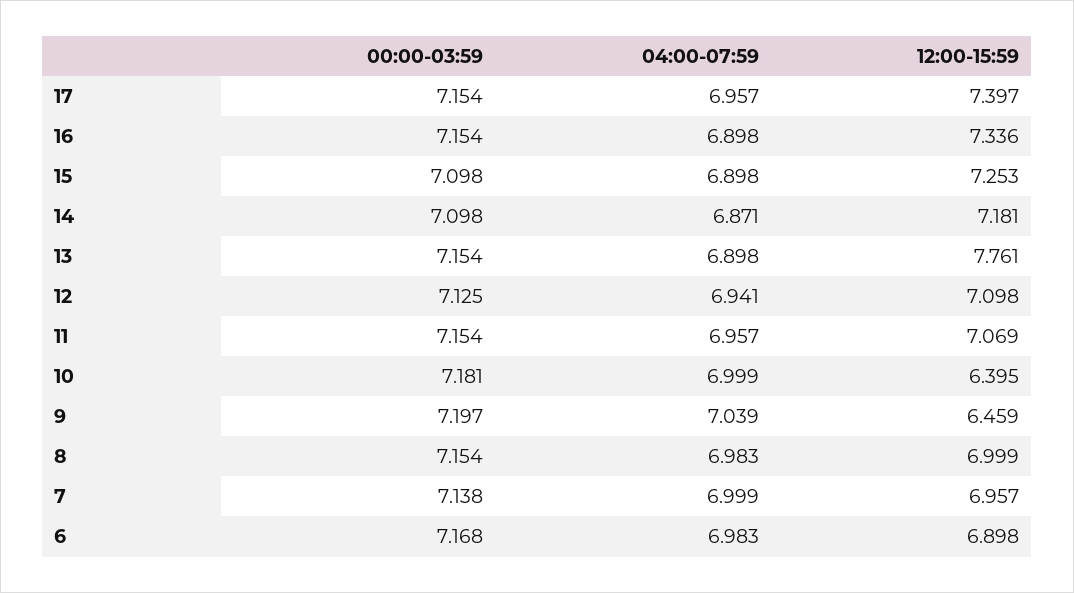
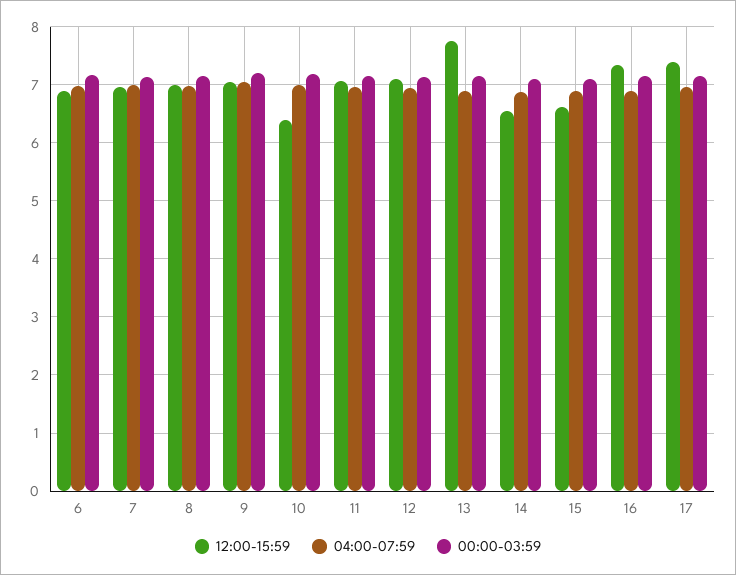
  {
    "00:00-03:59": {
      "17": 7.154,
      "16": 7.154,
      "15": 7.098,
      "14": 7.098,
      "13": 7.154,
      "12": 7.125,
      "11": 7.154,
      "10": 7.181,
      "9": 7.197,
      "8": 7.154,
      "7": 7.138,
      "6": 7.168
    },
    "04:00-07:59": {
      "17": 6.957,
      "16": 6.898,
      "15": 6.898,
      "14": 6.871,
      "13": 6.898,
      "12": 6.941,
      "11": 6.957,
      "10": 6.999,
      "9": 7.039,
      "8": 6.983,
      "7": 6.999,
      "6": 6.983
    },
    "12:00-15:59": {
      "17": 7.397,
      "16": 7.336,
-     "15": 7.253,
+     "15": 6.6,
-     "14": 7.181,
+     "14": 6.6,
      "13": 7.761,
      "12": 7.098,
      "11": 7.069,
      "10": 6.395,
-     "9": 6.459,
+     "9": 7,
      "8": 6.999,
      "7": 6.957,
      "6": 6.898
    }
  }

